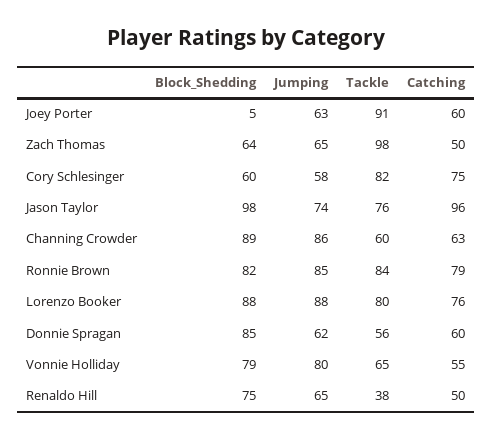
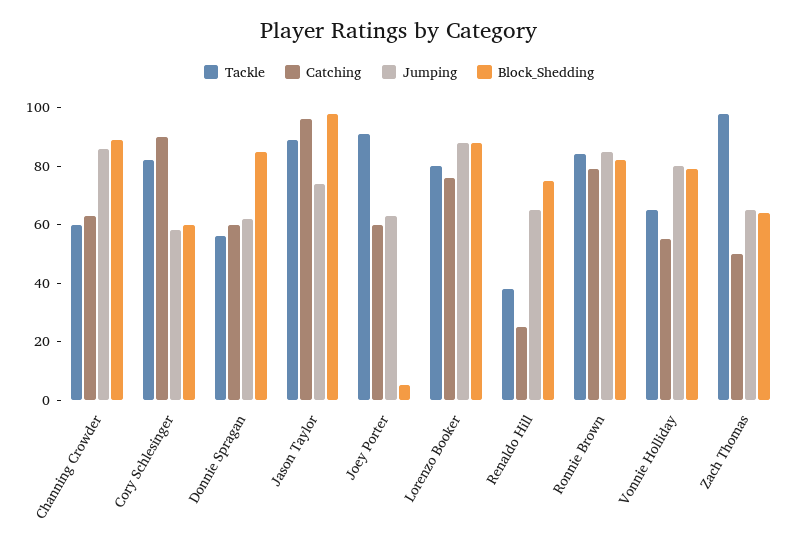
  {
    "Block_Shedding": {
      "Joey Porter": 5,
      "Zach Thomas": 64,
      "Cory Schlesinger": 60,
      "Jason Taylor": 98,
      "Channing Crowder": 89,
      "Ronnie Brown": 82,
      "Lorenzo Booker": 88,
      "Donnie Spragan": 85,
      "Vonnie Holliday": 79,
      "Renaldo Hill": 75
    },
    "Jumping": {
      "Joey Porter": 63,
      "Zach Thomas": 65,
      "Cory Schlesinger": 58,
      "Jason Taylor": 74,
      "Channing Crowder": 86,
      "Ronnie Brown": 85,
      "Lorenzo Booker": 88,
      "Donnie Spragan": 62,
      "Vonnie Holliday": 80,
      "Renaldo Hill": 65
    },
    "Tackle": {
      "Joey Porter": 91,
      "Zach Thomas": 98,
      "Cory Schlesinger": 82,
-     "Jason Taylor": 76,
+     "Jason Taylor": 90,
      "Channing Crowder": 60,
      "Ronnie Brown": 84,
      "Lorenzo Booker": 80,
      "Donnie Spragan": 56,
      "Vonnie Holliday": 65,
      "Renaldo Hill": 38
    },
    "Catching": {
      "Joey Porter": 60,
      "Zach Thomas": 50,
-     "Cory Schlesinger": 75,
+     "Cory Schlesinger": 90,
      "Jason Taylor": 96,
      "Channing Crowder": 63,
      "Ronnie Brown": 79,
      "Lorenzo Booker": 76,
      "Donnie Spragan": 60,
      "Vonnie Holliday": 55,
-     "Renaldo Hill": 50
+     "Renaldo Hill": 25
    }
  }

